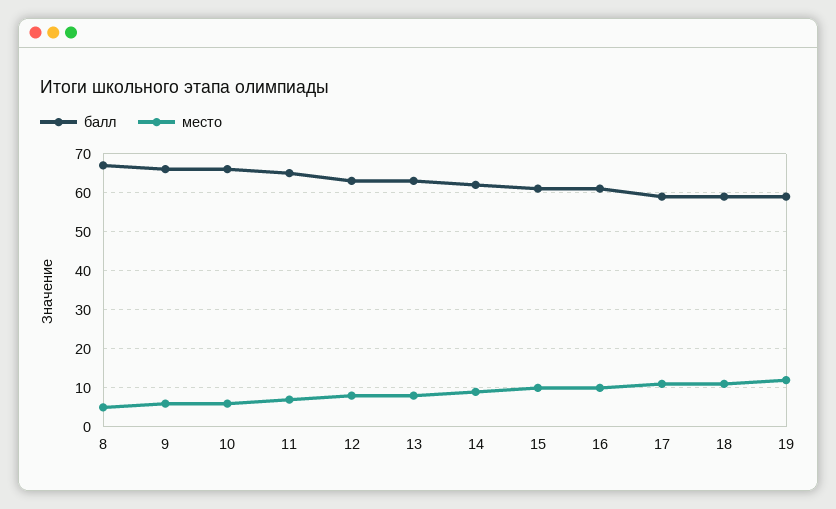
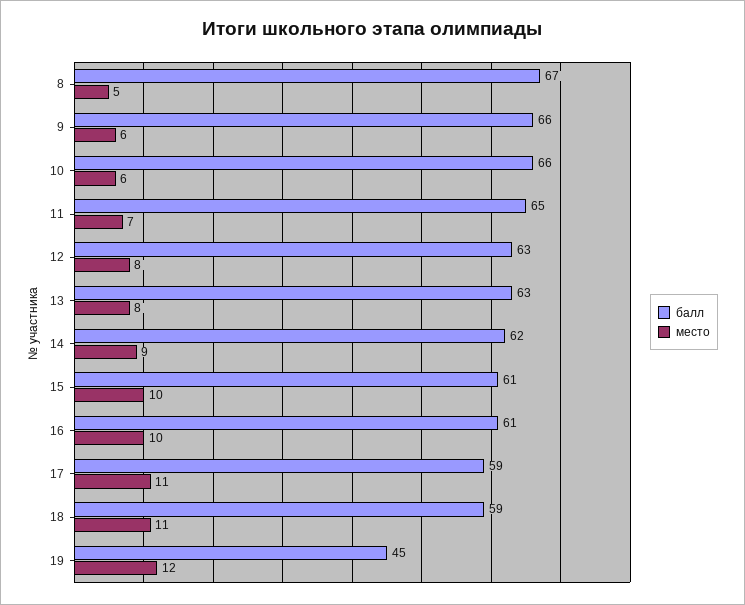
  {
    "балл": {
      "8": 67,
      "9": 66,
      "10": 66,
      "11": 65,
      "12": 63,
      "13": 63,
      "14": 62,
      "15": 61,
      "16": 61,
      "17": 59,
      "18": 59,
-     "19": 60
+     "19": 45
    },
    "место": {
      "8": 5,
      "9": 6,
      "10": 6,
      "11": 7,
      "12": 8,
      "13": 8,
      "14": 9,
      "15": 10,
      "16": 10,
      "17": 11,
      "18": 11,
      "19": 12
    }
  }

